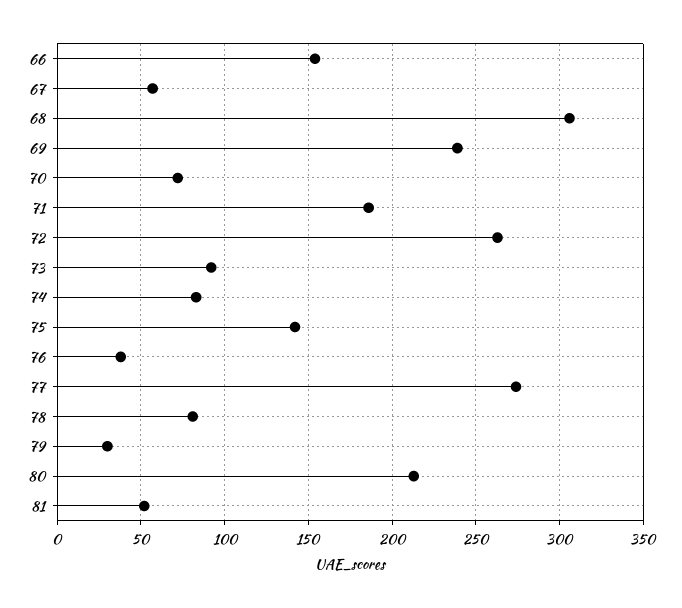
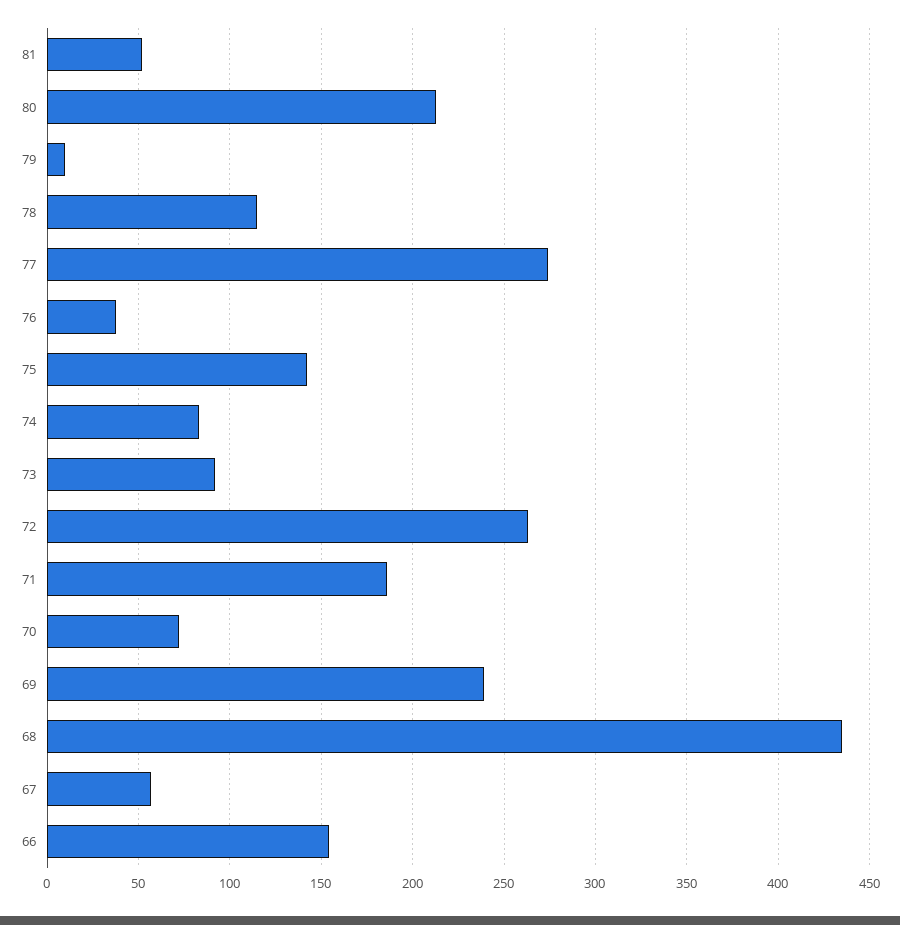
  {
    "66": 155,
    "67": 55,
-   "68": 305,
+   "68": 435,
    "69": 240,
    "70": 70,
    "71": 185,
    "72": 265,
    "73": 90,
    "74": 85,
    "75": 140,
    "76": 40,
    "77": 275,
-   "78": 80,
+   "78": 115,
-   "79": 30,
+   "79": 10,
    "80": 215,
    "81": 50
  }

